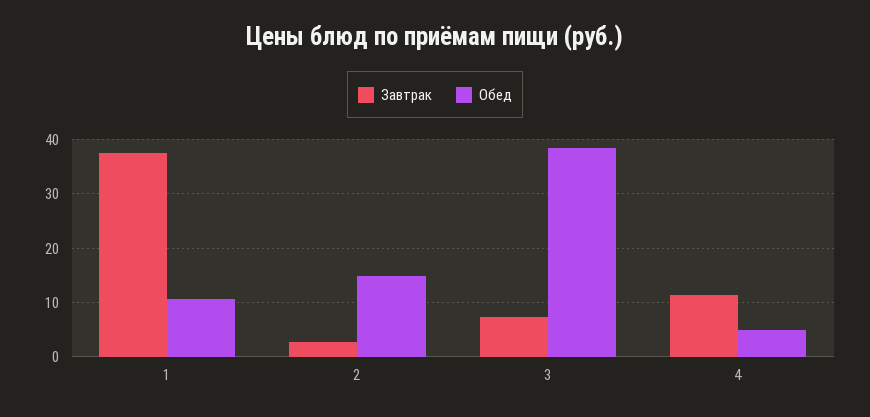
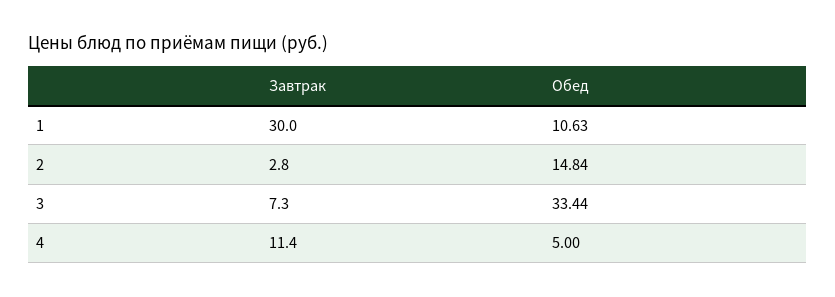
  {
    "Завтрак": {
-     "1": 38,
+     "1": 30,
      "2": 2.8,
      "3": 7.3,
      "4": 11.4
    },
    "Обед": {
      "1": 10.63,
      "2": 14.84,
-     "3": 38,
+     "3": 33.44,
      "4": 5
    }
  }

